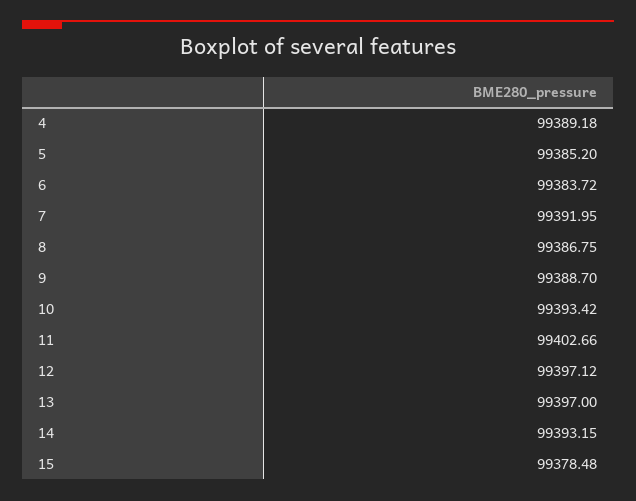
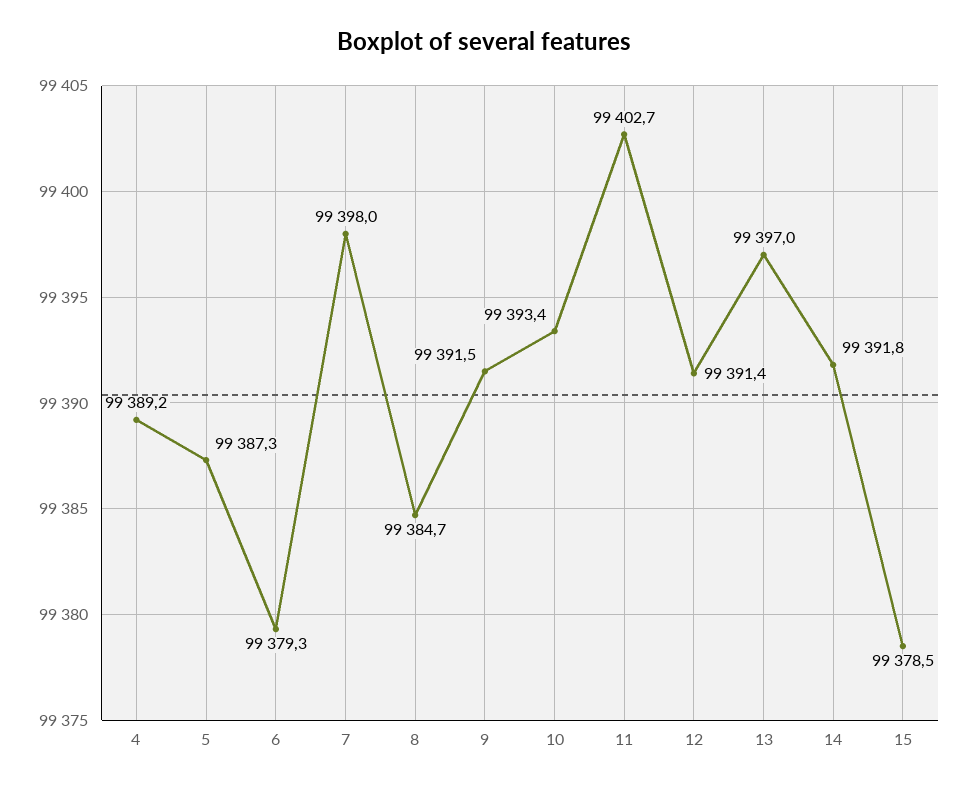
  {
    "4": 99389.18,
-   "5": 99385.2,
+   "5": 99387.3,
-   "6": 99383.72,
+   "6": 99379.3,
-   "7": 99391.95,
+   "7": 99398,
-   "8": 99386.75,
+   "8": 99384.7,
-   "9": 99388.7,
+   "9": 99391.5,
    "10": 99393.42,
    "11": 99402.66,
-   "12": 99397.12,
+   "12": 99391.4,
    "13": 99397,
-   "14": 99393.15,
+   "14": 99391.8,
    "15": 99378.48
  }

